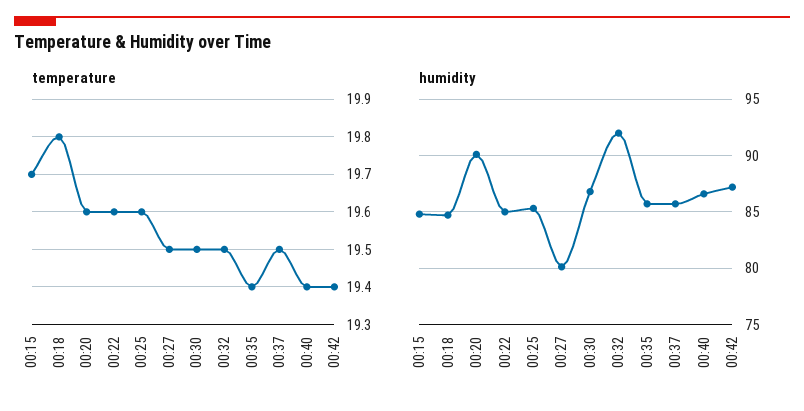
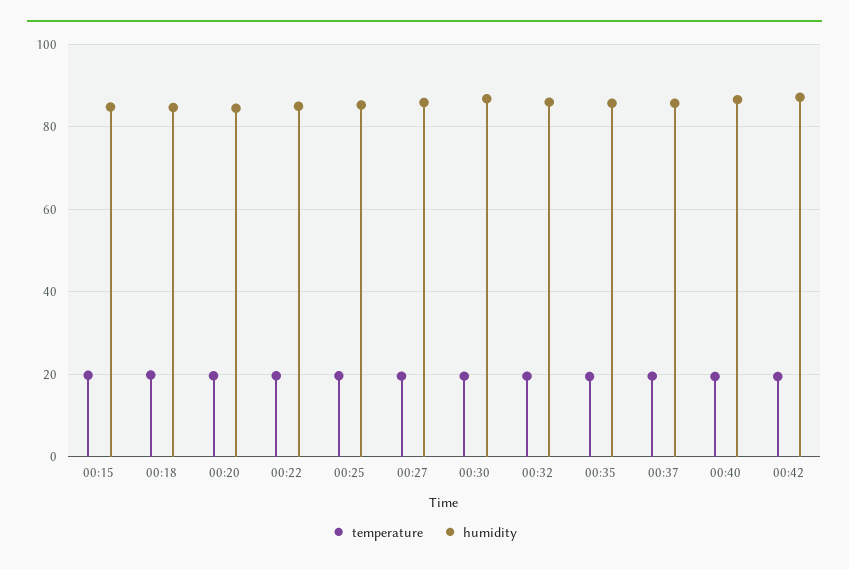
  {
    "temperature": {
      "00:15": 19.7,
      "00:18": 19.8,
      "00:20": 19.6,
      "00:22": 19.6,
      "00:25": 19.6,
      "00:27": 19.5,
      "00:30": 19.5,
      "00:32": 19.5,
      "00:35": 19.4,
      "00:37": 19.5,
      "00:40": 19.4,
      "00:42": 19.4
    },
    "humidity": {
      "00:15": 85,
      "00:18": 85,
-     "00:20": 90,
+     "00:20": 84,
      "00:22": 85,
      "00:25": 85,
-     "00:27": 80,
+     "00:27": 86,
      "00:30": 87,
-     "00:32": 92,
+     "00:32": 86,
      "00:35": 86,
      "00:37": 86,
      "00:40": 87,
      "00:42": 87
    }
  }

